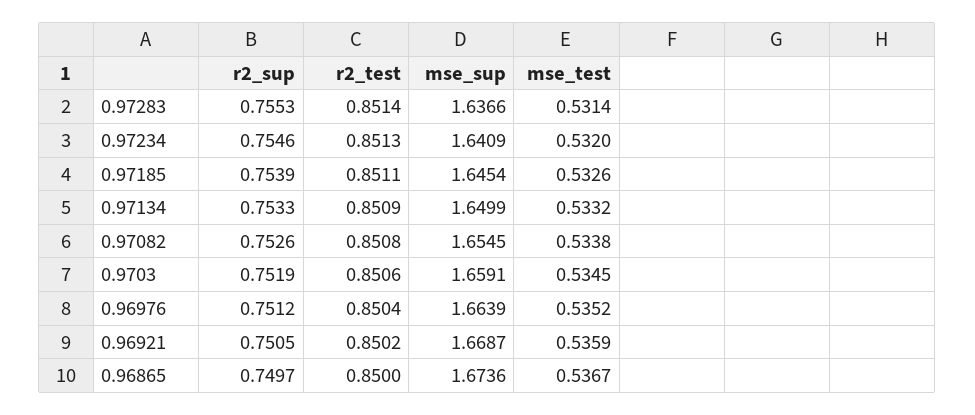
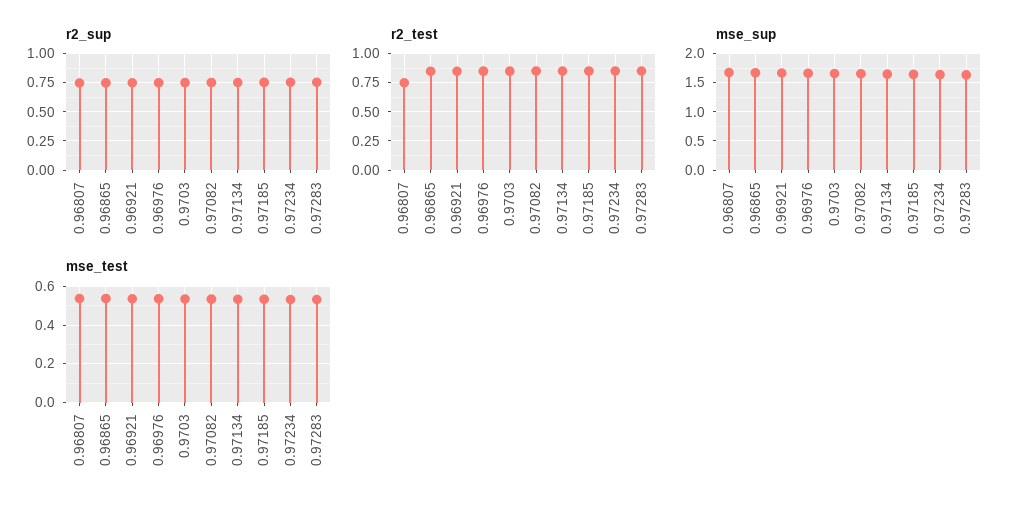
  {
    "r2_sup": {
      "0.97283": 0.7553,
      "0.97234": 0.7546,
      "0.97185": 0.7539,
      "0.97134": 0.7533,
      "0.97082": 0.7526,
      "0.9703": 0.7519,
      "0.96976": 0.7512,
      "0.96921": 0.7505,
-     "0.96865": 0.7497
+     "0.96865": 0.7497,
+     "0.96807": 0.75
    },
    "r2_test": {
      "0.97283": 0.8514,
      "0.97234": 0.8513,
      "0.97185": 0.8511,
      "0.97134": 0.8509,
      "0.97082": 0.8508,
      "0.9703": 0.8506,
      "0.96976": 0.8504,
      "0.96921": 0.8502,
-     "0.96865": 0.85
+     "0.96865": 0.85,
+     "0.96807": 0.75
    },
    "mse_sup": {
      "0.97283": 1.6366,
      "0.97234": 1.6409,
      "0.97185": 1.6454,
      "0.97134": 1.6499,
      "0.97082": 1.6545,
      "0.9703": 1.6591,
      "0.96976": 1.6639,
      "0.96921": 1.6687,
-     "0.96865": 1.6736
+     "0.96865": 1.6736,
+     "0.96807": 1.75
    },
    "mse_test": {
      "0.97283": 0.5314,
      "0.97234": 0.532,
      "0.97185": 0.5326,
      "0.97134": 0.5332,
      "0.97082": 0.5338,
      "0.9703": 0.5345,
      "0.96976": 0.5352,
      "0.96921": 0.5359,
-     "0.96865": 0.5367
+     "0.96865": 0.5367,
+     "0.96807": 0.55
    }
  }

